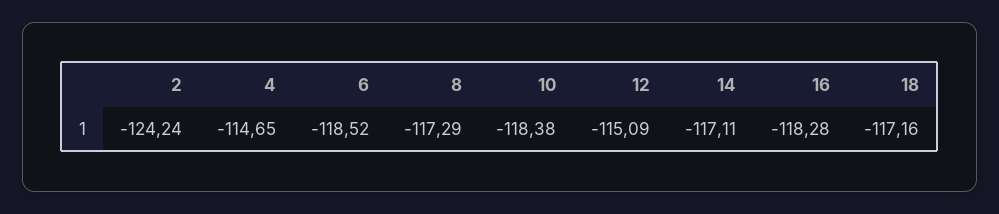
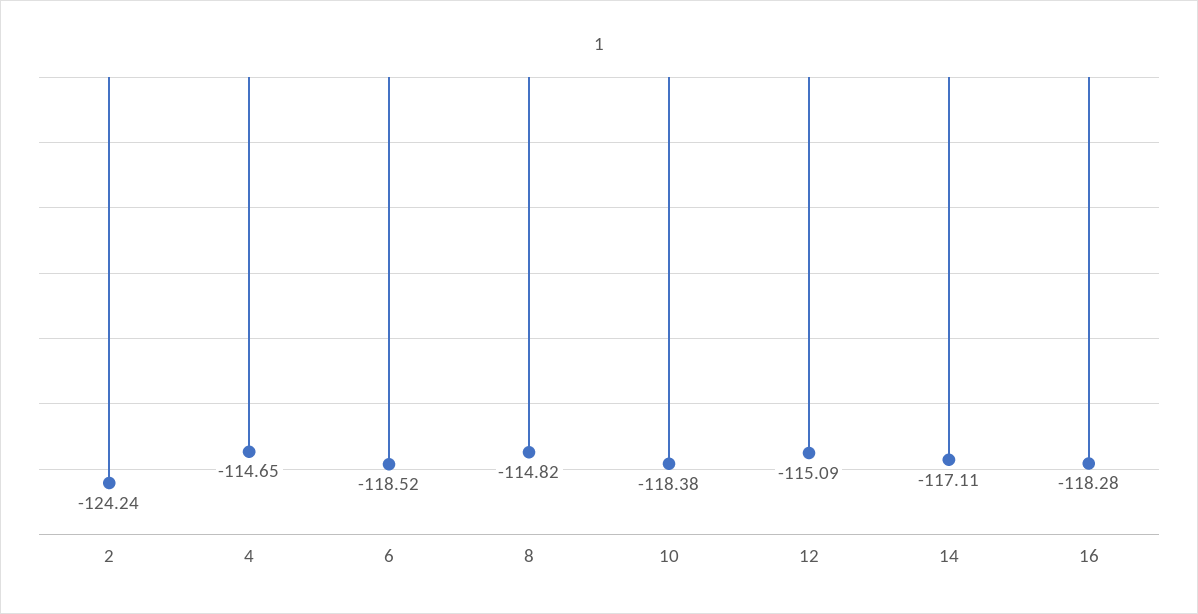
  {
    "2": -124.24,
    "4": -114.65,
    "6": -118.52,
-   "8": -117.29,
+   "8": -114.82,
    "10": -118.38,
    "12": -115.09,
    "14": -117.11,
-   "16": -118.28,
+   "16": -118.28
-   "18": -117.16
  }

